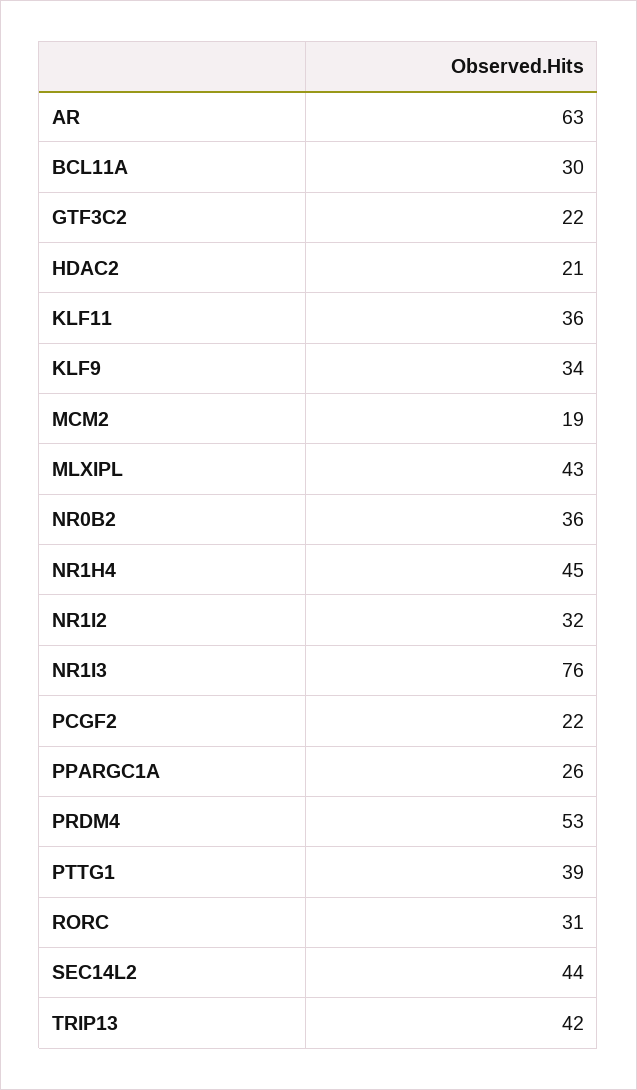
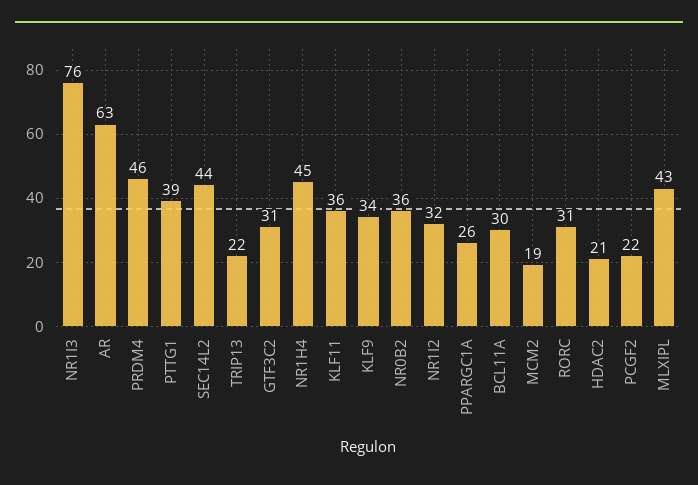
  {
    "AR": 63,
    "BCL11A": 30,
-   "GTF3C2": 22,
+   "GTF3C2": 31,
    "HDAC2": 21,
    "KLF11": 36,
    "KLF9": 34,
    "MCM2": 19,
    "MLXIPL": 43,
    "NR0B2": 36,
    "NR1H4": 45,
    "NR1I2": 32,
    "NR1I3": 76,
    "PCGF2": 22,
    "PPARGC1A": 26,
-   "PRDM4": 53,
+   "PRDM4": 46,
    "PTTG1": 39,
    "RORC": 31,
    "SEC14L2": 44,
-   "TRIP13": 42
+   "TRIP13": 22
  }

